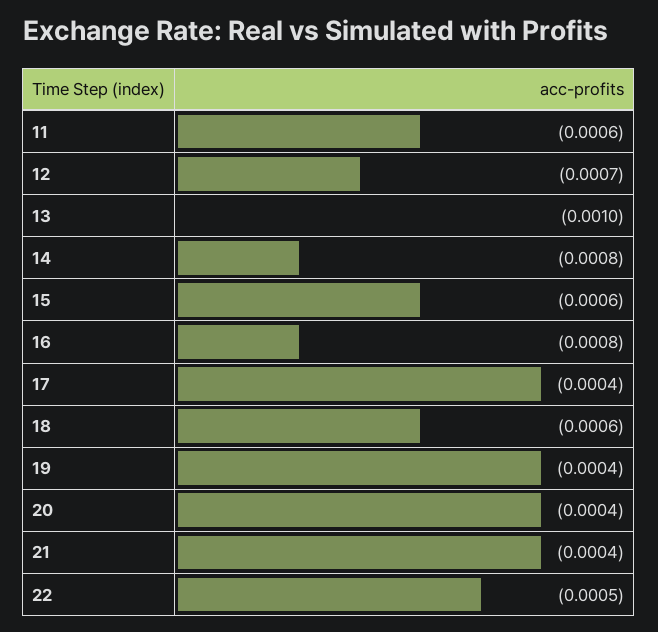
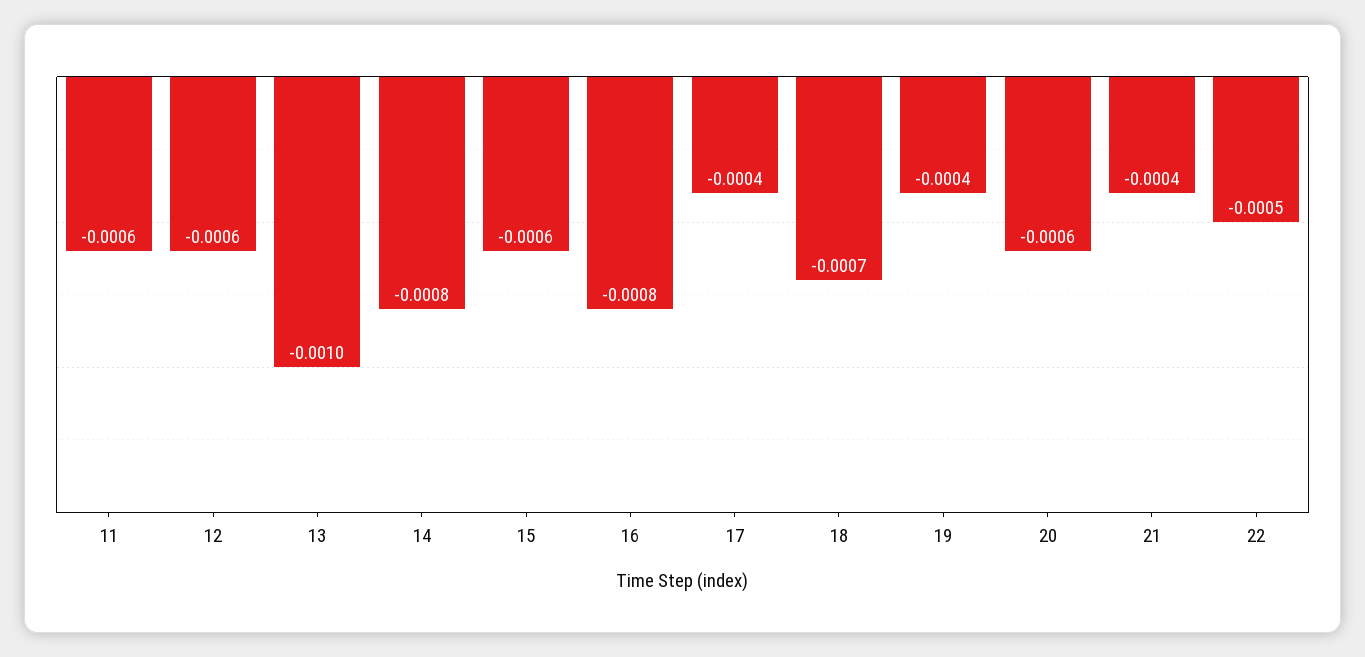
  {
    "11": -0.0006,
-   "12": -0.0007,
+   "12": -0.0006,
    "13": -0.001,
    "14": -0.0008,
    "15": -0.0006,
    "16": -0.0008,
    "17": -0.0004,
-   "18": -0.0006,
+   "18": -0.0007,
    "19": -0.0004,
-   "20": -0.0004,
+   "20": -0.0006,
    "21": -0.0004,
    "22": -0.0005
  }

